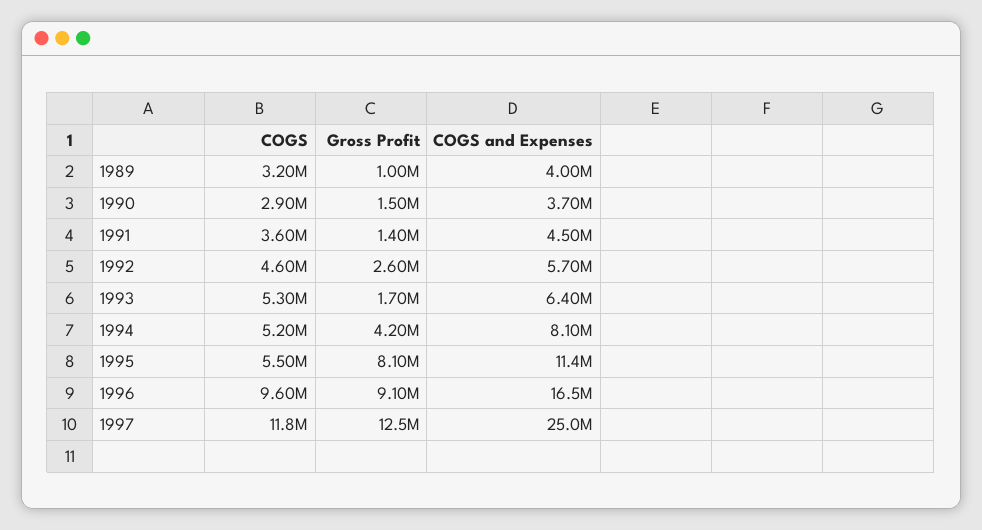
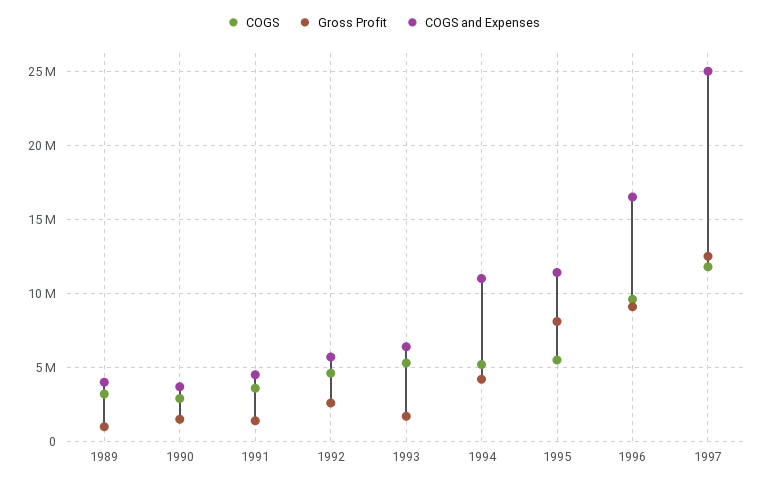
  {
    "COGS": {
      "1989": 3200000,
      "1990": 2900000,
      "1991": 3600000,
      "1992": 4600000,
      "1993": 5300000,
      "1994": 5200000,
      "1995": 5500000,
      "1996": 9600000,
      "1997": 11800000
    },
    "Gross Profit": {
      "1989": 1000000,
      "1990": 1500000,
      "1991": 1400000,
      "1992": 2600000,
      "1993": 1700000,
      "1994": 4200000,
      "1995": 8100000,
      "1996": 9100000,
      "1997": 12500000
    },
    "COGS and Expenses": {
      "1989": 4000000,
      "1990": 3700000,
      "1991": 4500000,
      "1992": 5700000,
      "1993": 6400000,
-     "1994": 8100000,
+     "1994": 11000000,
      "1995": 11400000,
      "1996": 16500000,
      "1997": 25000000
    }
  }

